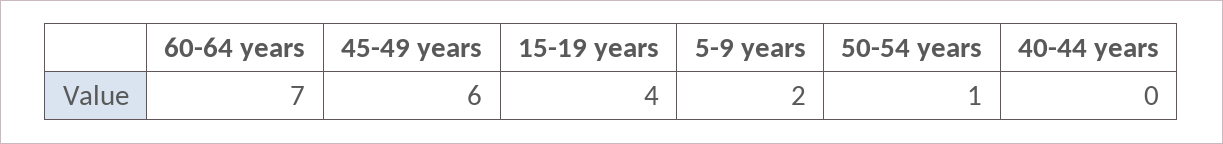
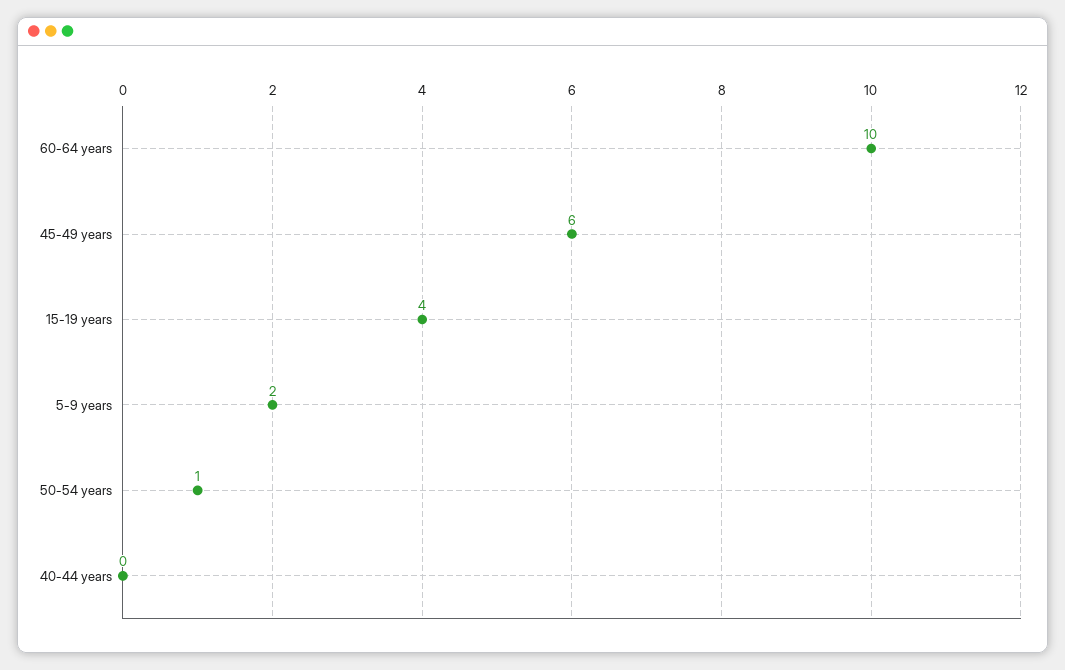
  {
-   "60-64 years": 7,
+   "60-64 years": 10,
    "45-49 years": 6,
    "15-19 years": 4,
    "5-9 years": 2,
    "50-54 years": 1,
    "40-44 years": 0
  }

